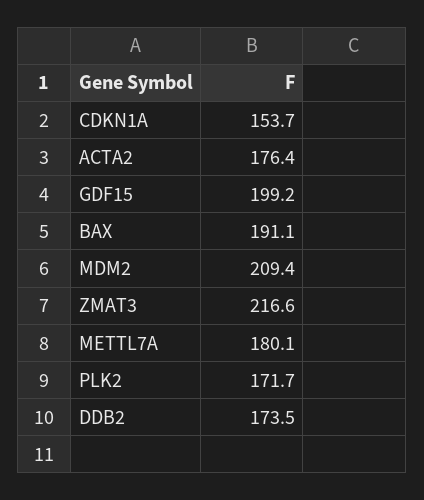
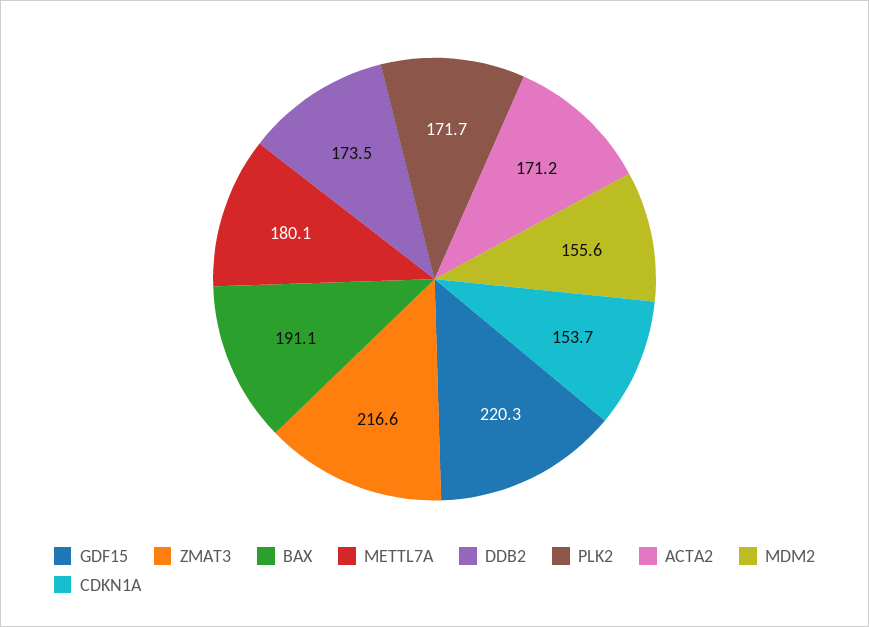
  {
    "CDKN1A": 153.7,
-   "ACTA2": 176.4,
+   "ACTA2": 171.2,
-   "GDF15": 199.2,
+   "GDF15": 220.3,
    "BAX": 191.1,
-   "MDM2": 209.4,
+   "MDM2": 155.6,
    "ZMAT3": 216.6,
    "METTL7A": 180.1,
    "PLK2": 171.7,
    "DDB2": 173.5
  }

